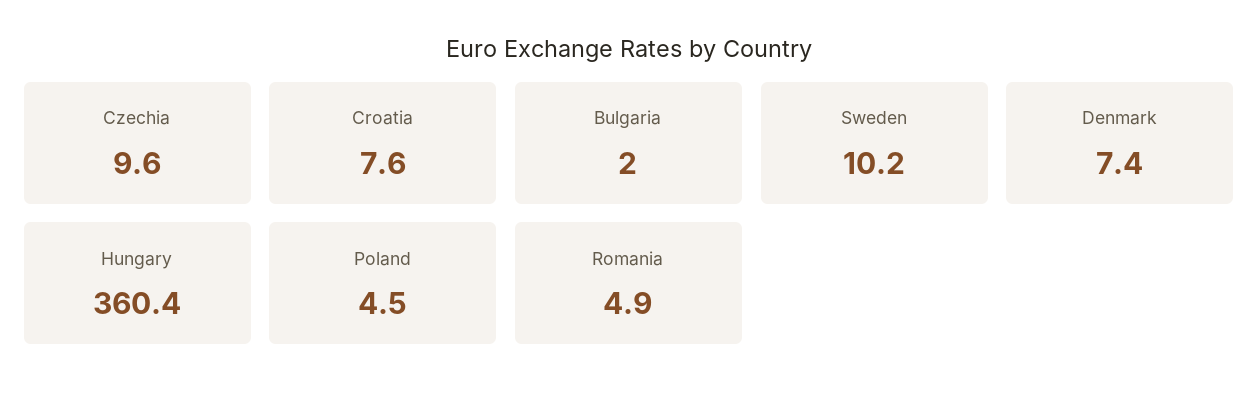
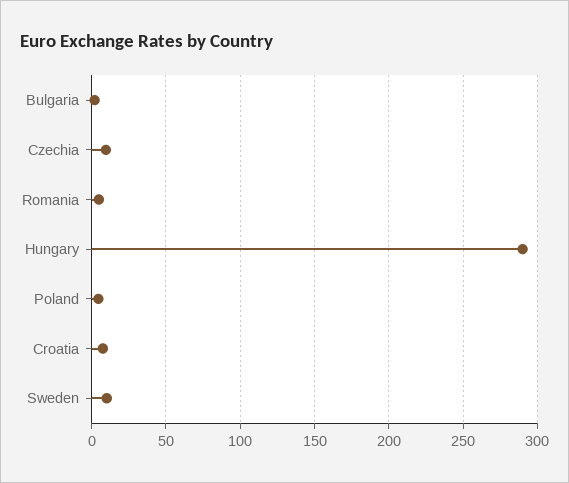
  {
    "Czechia": 9.6,
    "Croatia": 7.6,
    "Bulgaria": 2,
    "Sweden": 10.2,
-   "Denmark": 7.4,
-   "Hungary": 360.4,
+   "Hungary": 290,
    "Poland": 4.5,
    "Romania": 4.9
  }

